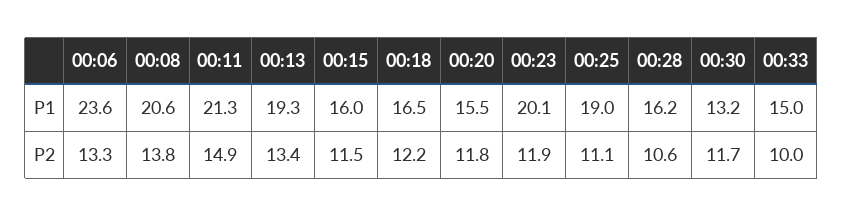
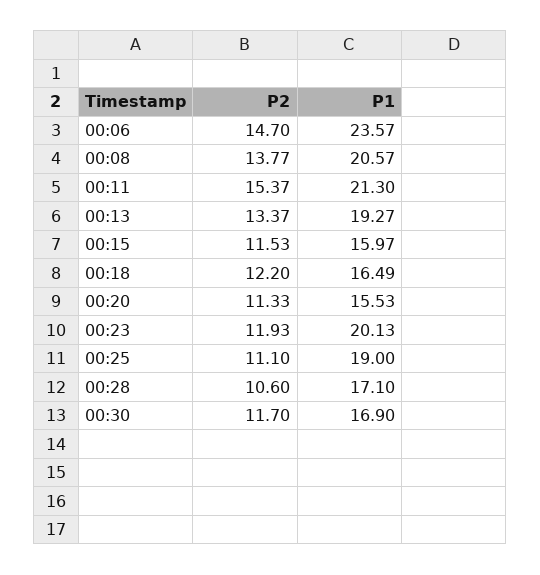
  {
    "00:06": {
      "P1": 23.57,
-     "P2": 13.3
+     "P2": 14.7
    },
    "00:08": {
      "P1": 20.57,
      "P2": 13.77
    },
    "00:11": {
      "P1": 21.3,
-     "P2": 14.9
+     "P2": 15.37
    },
    "00:13": {
      "P1": 19.27,
      "P2": 13.37
    },
    "00:15": {
      "P1": 15.97,
      "P2": 11.53
    },
    "00:18": {
      "P1": 16.49,
      "P2": 12.2
    },
    "00:20": {
      "P1": 15.53,
-     "P2": 11.8
+     "P2": 11.33
    },
    "00:23": {
      "P1": 20.13,
      "P2": 11.93
    },
    "00:25": {
      "P1": 19,
      "P2": 11.1
    },
    "00:28": {
-     "P1": 16.2,
+     "P1": 17.1,
      "P2": 10.6
    },
    "00:30": {
-     "P1": 13.2,
+     "P1": 16.9,
      "P2": 11.7
-   },
+   }
-   "00:33": {
-     "P1": 15,
-     "P2": 10
-   }
  }

